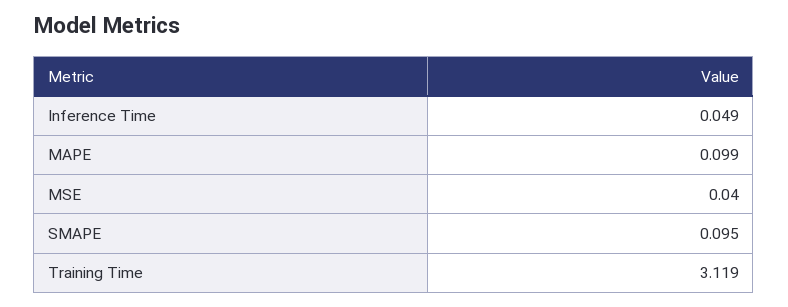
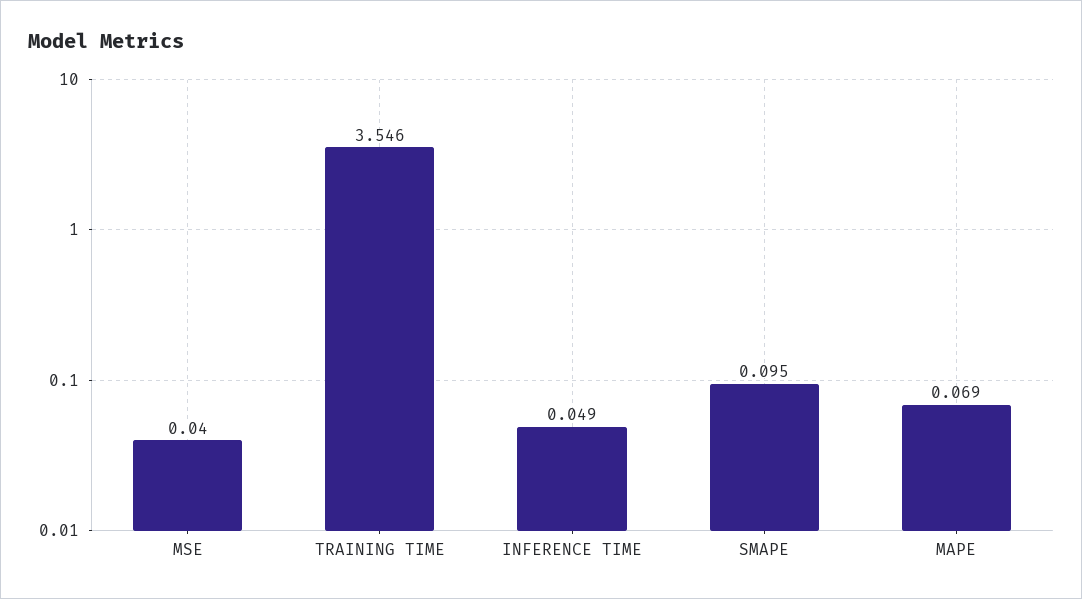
  {
    "Inference Time": 0.049,
-   "MAPE": 0.099,
+   "MAPE": 0.069,
    "MSE": 0.04,
    "SMAPE": 0.095,
-   "Training Time": 3.119
+   "Training Time": 3.546
  }

